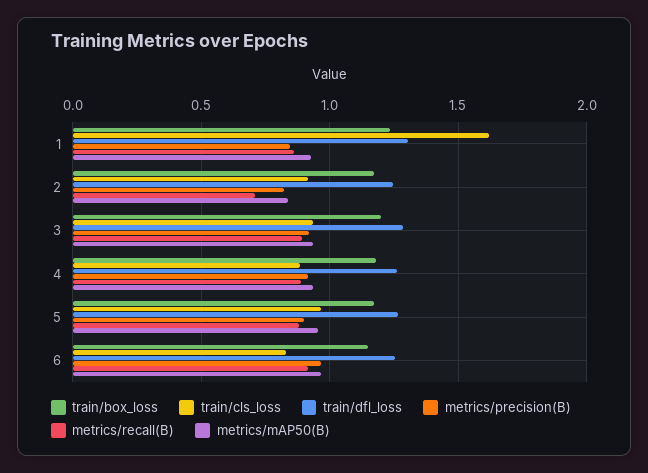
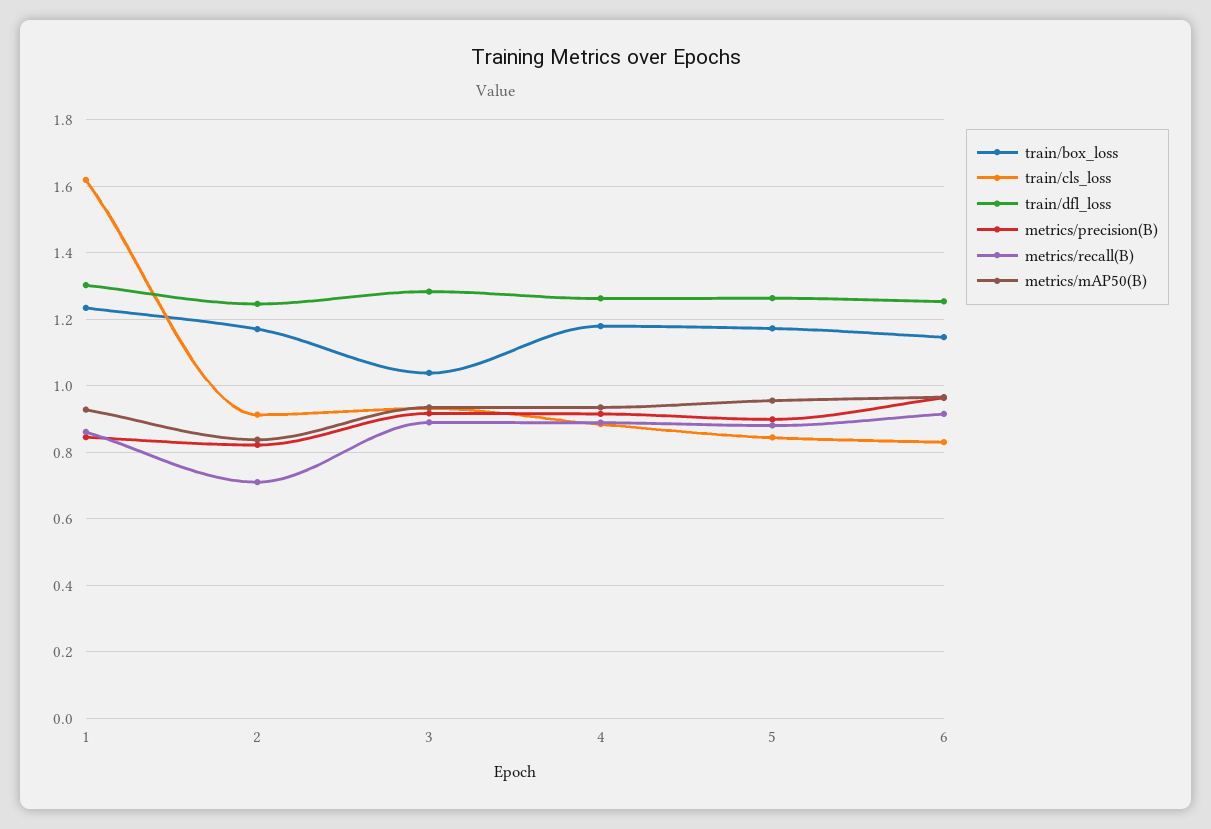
  {
    "train/box_loss": {
      "1": 1.24,
      "2": 1.18,
-     "3": 1.2,
+     "3": 1.04,
      "4": 1.18,
      "5": 1.18,
      "6": 1.14
    },
    "train/cls_loss": {
      "1": 1.62,
      "2": 0.92,
      "3": 0.94,
      "4": 0.88,
-     "5": 0.95,
+     "5": 0.84,
      "6": 0.84
    },
    "train/dfl_loss": {
      "1": 1.3,
      "2": 1.24,
      "3": 1.28,
      "4": 1.26,
      "5": 1.26,
      "6": 1.26
    },
    "metrics/precision(B)": {
      "1": 0.84,
      "2": 0.82,
      "3": 0.92,
      "4": 0.92,
      "5": 0.9,
      "6": 0.96
    },
    "metrics/recall(B)": {
      "1": 0.86,
      "2": 0.72,
      "3": 0.9,
      "4": 0.88,
      "5": 0.88,
      "6": 0.92
    },
    "metrics/mAP50(B)": {
      "1": 0.92,
      "2": 0.84,
      "3": 0.94,
      "4": 0.94,
      "5": 0.96,
      "6": 0.96
    }
  }

